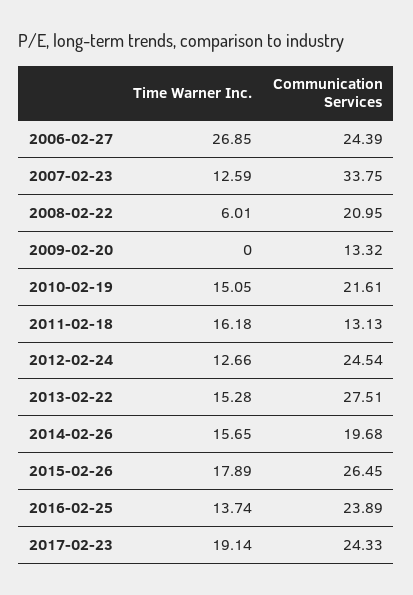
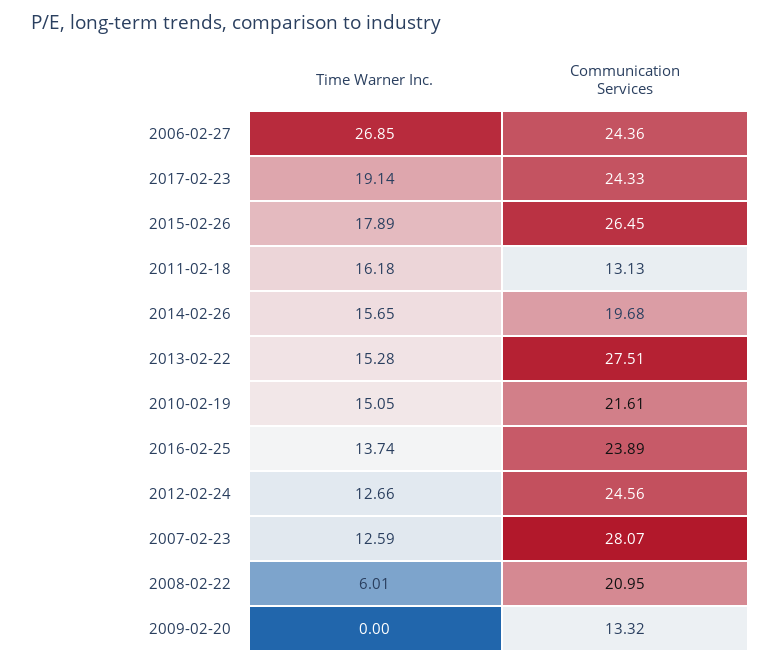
  {
    "Time Warner Inc.": {
      "2006-02-27": 26.85,
      "2007-02-23": 12.59,
      "2008-02-22": 6.01,
      "2009-02-20": 0,
      "2010-02-19": 15.05,
      "2011-02-18": 16.18,
      "2012-02-24": 12.66,
      "2013-02-22": 15.28,
      "2014-02-26": 15.65,
      "2015-02-26": 17.89,
      "2016-02-25": 13.74,
      "2017-02-23": 19.14
    },
    "Communication Services": {
-     "2006-02-27": 24.39,
+     "2006-02-27": 24.36,
-     "2007-02-23": 33.75,
+     "2007-02-23": 28.07,
      "2008-02-22": 20.95,
      "2009-02-20": 13.32,
      "2010-02-19": 21.61,
      "2011-02-18": 13.13,
-     "2012-02-24": 24.54,
+     "2012-02-24": 24.56,
      "2013-02-22": 27.51,
      "2014-02-26": 19.68,
      "2015-02-26": 26.45,
      "2016-02-25": 23.89,
      "2017-02-23": 24.33
    }
  }

